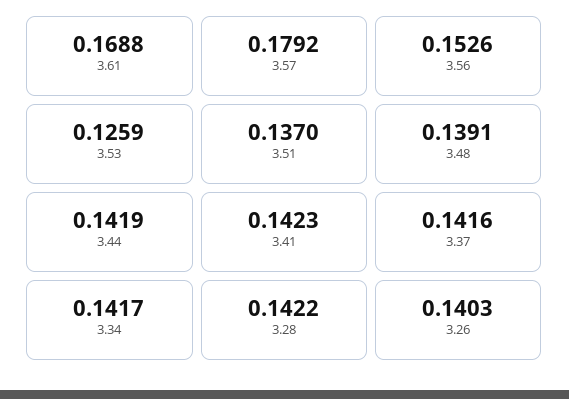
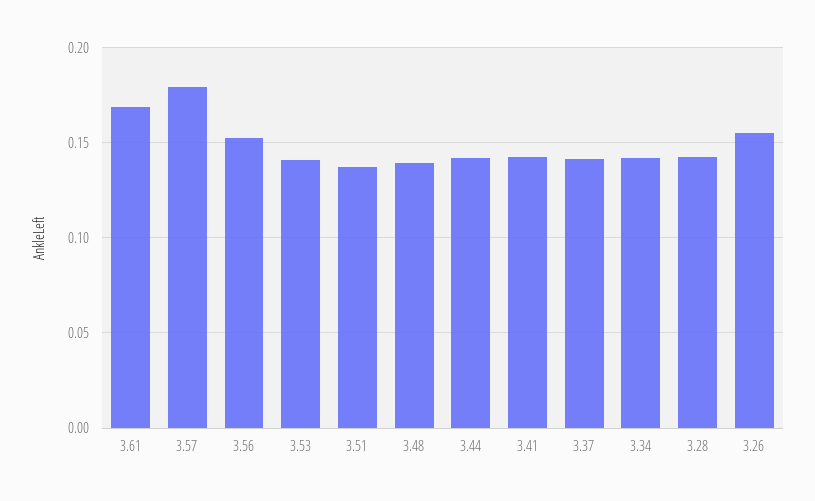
  {
    "3.61": 0.1688,
    "3.57": 0.1792,
    "3.56": 0.1526,
-   "3.53": 0.1259,
+   "3.53": 0.14,
    "3.51": 0.137,
    "3.48": 0.1391,
    "3.44": 0.1419,
    "3.41": 0.1423,
    "3.37": 0.1416,
    "3.34": 0.1417,
    "3.28": 0.1422,
-   "3.26": 0.1403
+   "3.26": 0.155
  }

